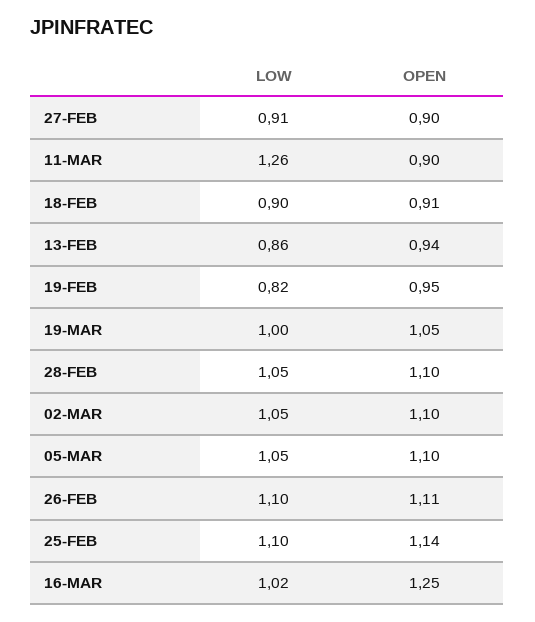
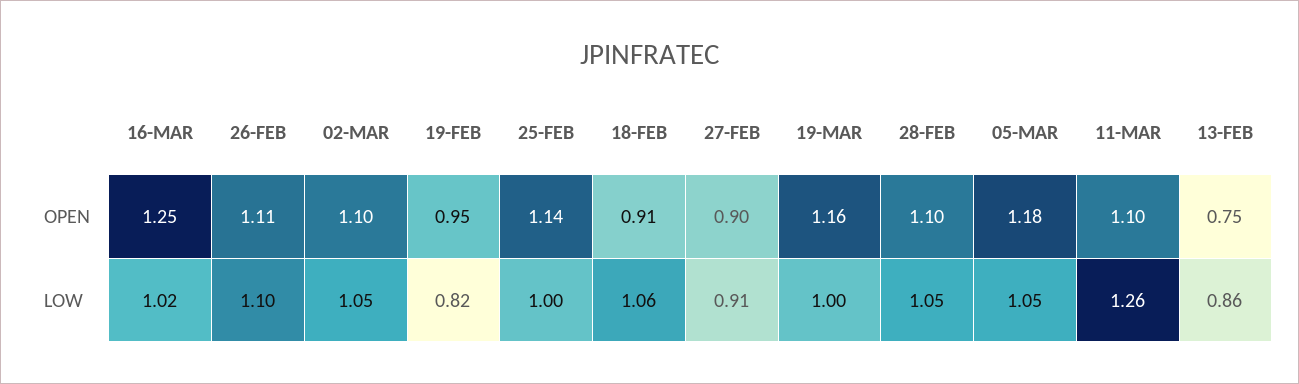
  {
    "LOW": {
      "27-FEB": 0.91,
      "11-MAR": 1.26,
-     "18-FEB": 0.9,
+     "18-FEB": 1.06,
      "13-FEB": 0.86,
      "19-FEB": 0.82,
      "19-MAR": 1,
      "28-FEB": 1.05,
      "02-MAR": 1.05,
      "05-MAR": 1.05,
      "26-FEB": 1.1,
-     "25-FEB": 1.1,
+     "25-FEB": 1,
      "16-MAR": 1.02
    },
    "OPEN": {
      "27-FEB": 0.9,
-     "11-MAR": 0.9,
+     "11-MAR": 1.1,
      "18-FEB": 0.91,
-     "13-FEB": 0.94,
+     "13-FEB": 0.75,
      "19-FEB": 0.95,
-     "19-MAR": 1.05,
+     "19-MAR": 1.16,
      "28-FEB": 1.1,
      "02-MAR": 1.1,
-     "05-MAR": 1.1,
+     "05-MAR": 1.18,
      "26-FEB": 1.11,
      "25-FEB": 1.14,
      "16-MAR": 1.25
    }
  }

